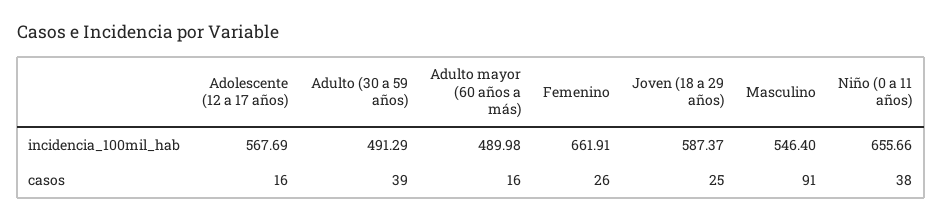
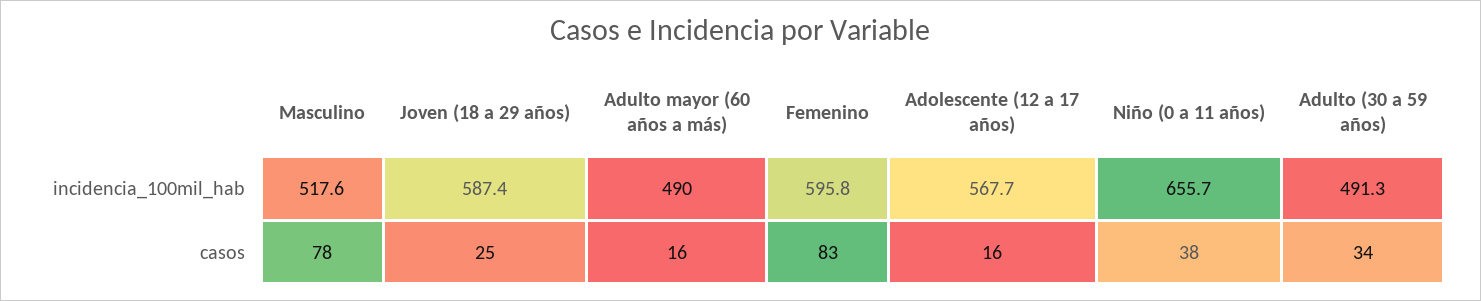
  {
    "Adolescente (12 a 17 años)": {
      "incidencia_100mil_hab": 567.69,
      "casos": 16
    },
    "Adulto (30 a 59 años)": {
      "incidencia_100mil_hab": 491.29,
-     "casos": 39
+     "casos": 34
    },
    "Adulto mayor (60 años a más)": {
      "incidencia_100mil_hab": 489.98,
      "casos": 16
    },
    "Femenino": {
-     "incidencia_100mil_hab": 661.91,
+     "incidencia_100mil_hab": 595.8,
-     "casos": 26
+     "casos": 83
    },
    "Joven (18 a 29 años)": {
      "incidencia_100mil_hab": 587.37,
      "casos": 25
    },
    "Masculino": {
-     "incidencia_100mil_hab": 546.4,
+     "incidencia_100mil_hab": 517.6,
-     "casos": 91
+     "casos": 78
    },
    "Niño (0 a 11 años)": {
      "incidencia_100mil_hab": 655.66,
      "casos": 38
    }
  }

